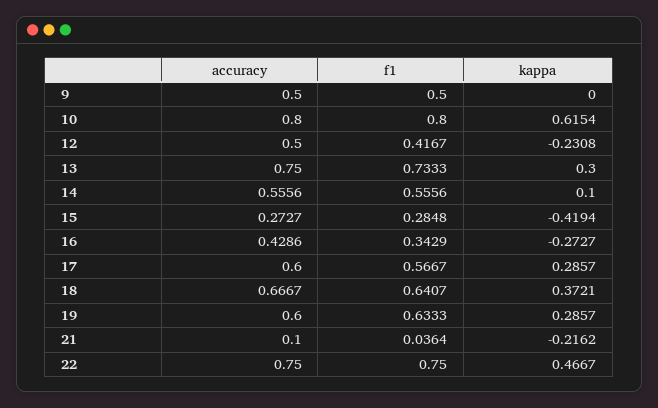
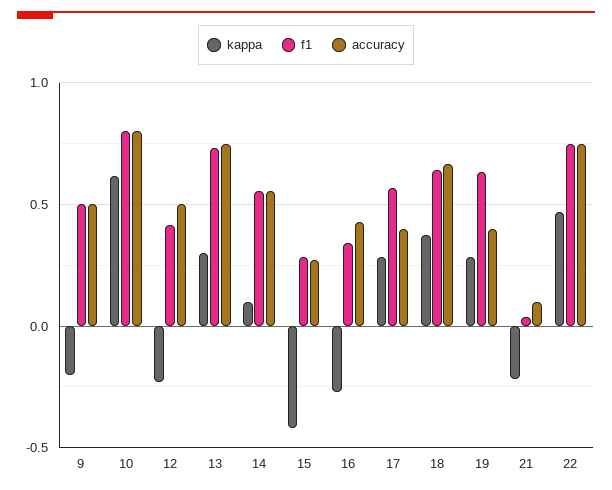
  {
    "accuracy": {
      "9": 0.5,
      "10": 0.8,
      "12": 0.5,
      "13": 0.75,
      "14": 0.5556,
      "15": 0.2727,
      "16": 0.4286,
-     "17": 0.6,
+     "17": 0.4,
      "18": 0.6667,
-     "19": 0.6,
+     "19": 0.4,
      "21": 0.1,
      "22": 0.75
    },
    "f1": {
      "9": 0.5,
      "10": 0.8,
      "12": 0.4167,
      "13": 0.7333,
      "14": 0.5556,
      "15": 0.2848,
      "16": 0.3429,
      "17": 0.5667,
      "18": 0.6407,
      "19": 0.6333,
      "21": 0.0364,
      "22": 0.75
    },
    "kappa": {
-     "9": 0,
+     "9": -0.2,
      "10": 0.6154,
      "12": -0.2308,
      "13": 0.3,
      "14": 0.1,
      "15": -0.4194,
      "16": -0.2727,
      "17": 0.2857,
      "18": 0.3721,
      "19": 0.2857,
      "21": -0.2162,
      "22": 0.4667
    }
  }

